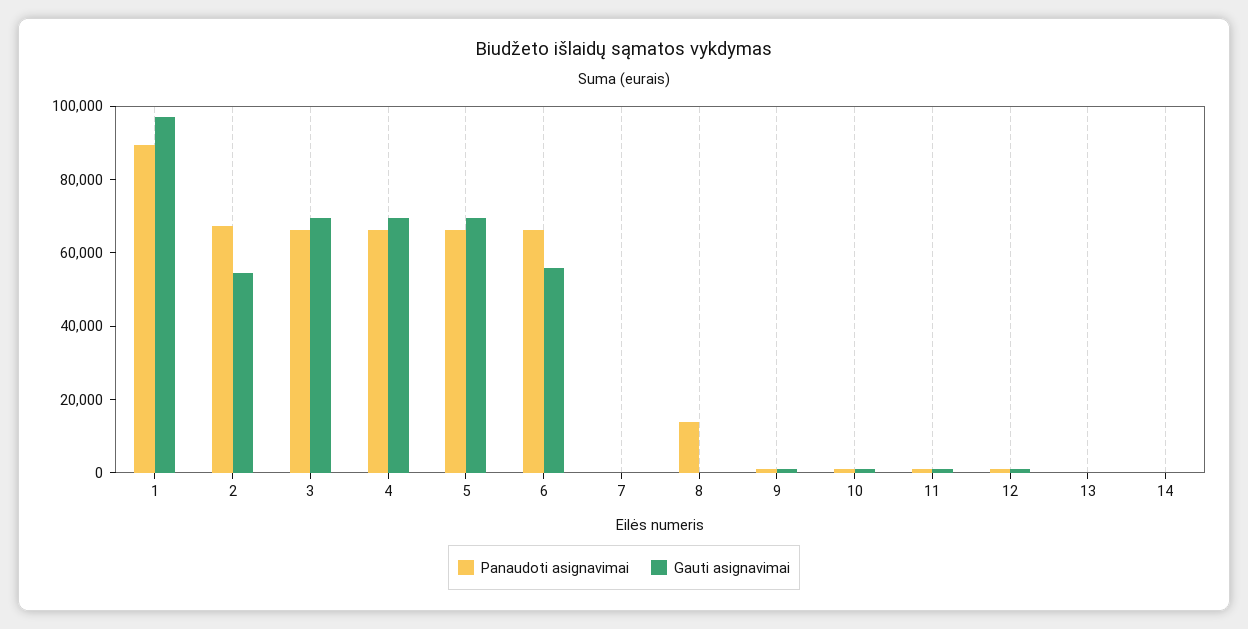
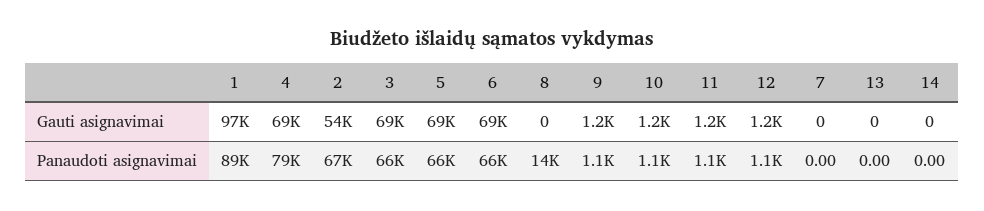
  {
    "Panaudoti asignavimai": {
      "1": 89000,
      "2": 67000,
      "3": 66000,
-     "4": 65000,
+     "4": 79000,
      "5": 66000,
      "6": 66000,
      "7": 0,
      "8": 14000,
      "9": 1100,
      "10": 1100,
      "11": 1100,
      "12": 1100,
      "13": 0,
      "14": 0
    },
    "Gauti asignavimai": {
      "1": 97000,
      "2": 54000,
      "3": 69000,
      "4": 69000,
      "5": 69000,
-     "6": 55000,
+     "6": 69000,
      "7": 0,
      "8": 0,
      "9": 1200,
      "10": 1200,
      "11": 1200,
      "12": 1200,
      "13": 0,
      "14": 0
    }
  }

